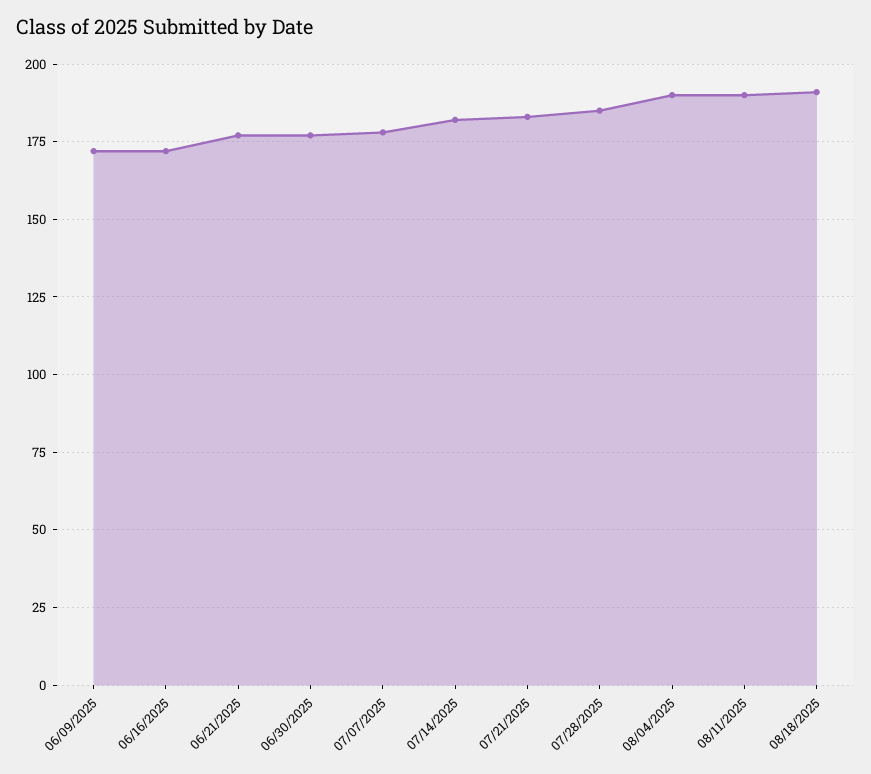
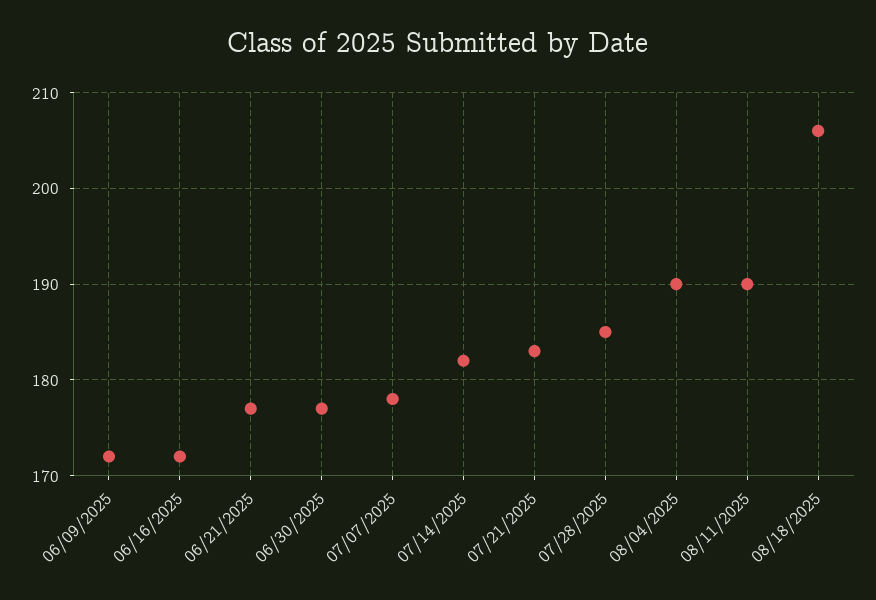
  {
    "06/09/2025": 172,
    "06/16/2025": 172,
    "06/21/2025": 177,
    "06/30/2025": 177,
    "07/07/2025": 178,
    "07/14/2025": 182,
    "07/21/2025": 183,
    "07/28/2025": 185,
    "08/04/2025": 190,
    "08/11/2025": 190,
-   "08/18/2025": 190
+   "08/18/2025": 206
  }

